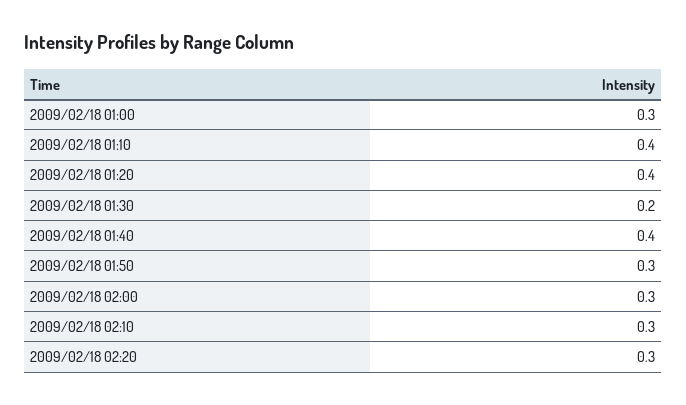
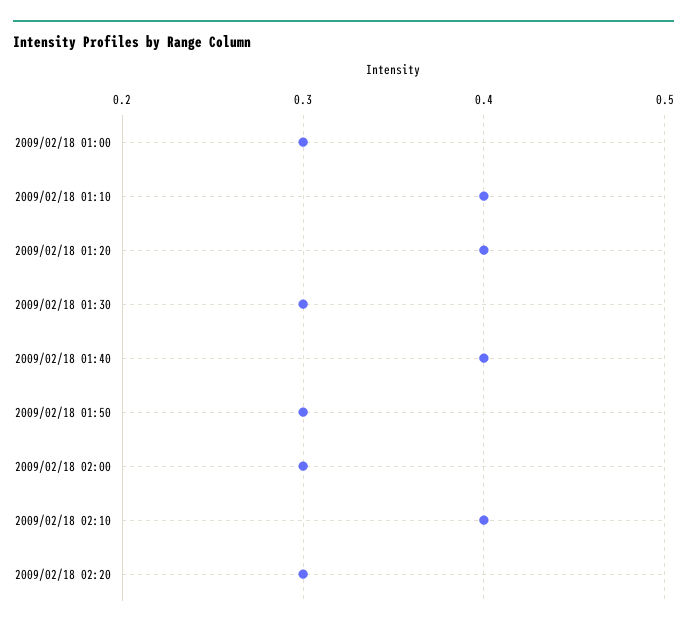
  {
    "2009/02/18 01:00": 0.3,
    "2009/02/18 01:10": 0.4,
    "2009/02/18 01:20": 0.4,
-   "2009/02/18 01:30": 0.2,
+   "2009/02/18 01:30": 0.3,
    "2009/02/18 01:40": 0.4,
    "2009/02/18 01:50": 0.3,
    "2009/02/18 02:00": 0.3,
-   "2009/02/18 02:10": 0.3,
+   "2009/02/18 02:10": 0.4,
    "2009/02/18 02:20": 0.3
  }

